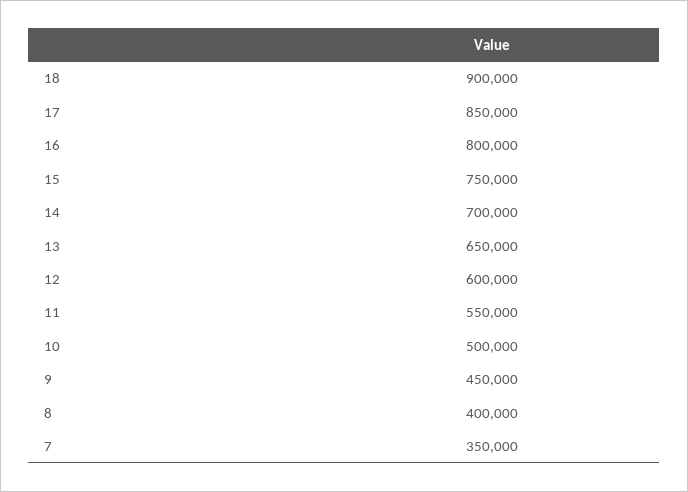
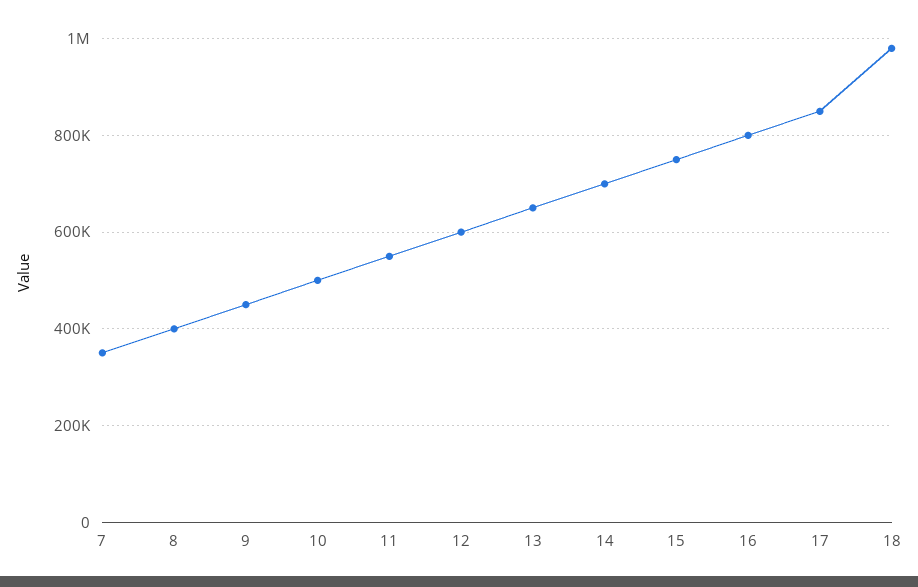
  {
-   "18": 900000,
+   "18": 980000,
    "17": 850000,
    "16": 800000,
    "15": 750000,
    "14": 700000,
    "13": 650000,
    "12": 600000,
    "11": 550000,
    "10": 500000,
    "9": 450000,
    "8": 400000,
    "7": 350000
  }

